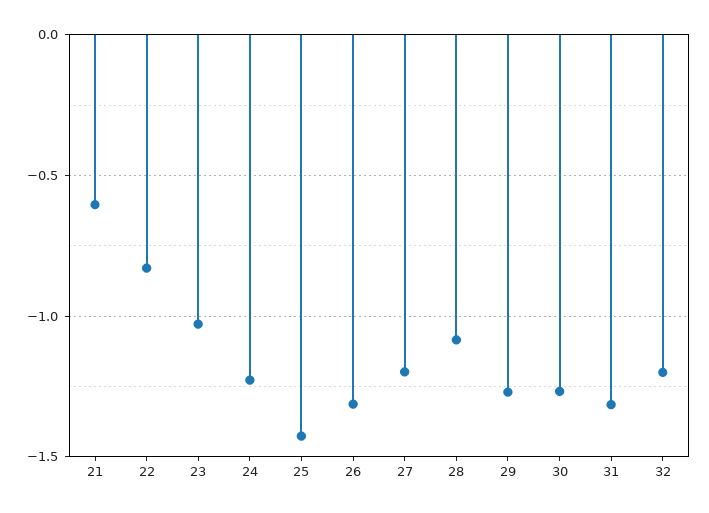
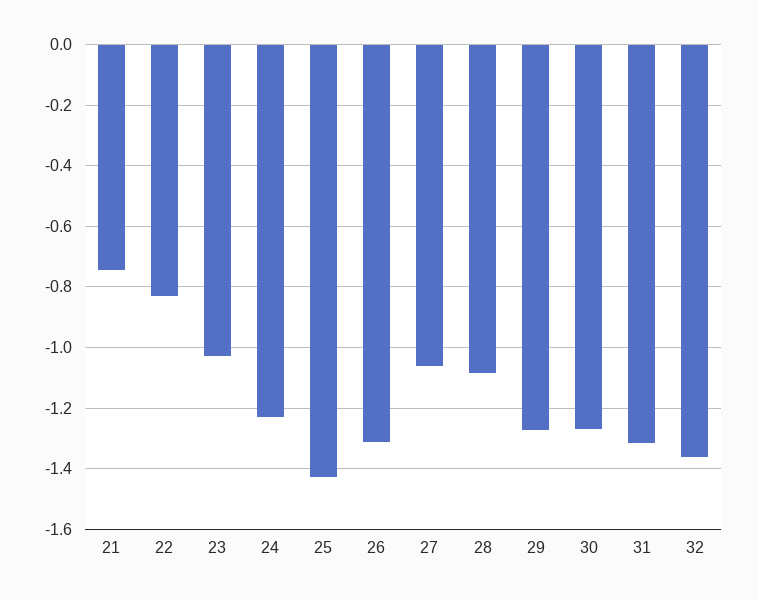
  {
-   "21": -0.6,
+   "21": -0.74,
    "22": -0.84,
    "23": -1.02,
    "24": -1.22,
    "25": -1.42,
    "26": -1.32,
-   "27": -1.2,
+   "27": -1.06,
    "28": -1.08,
    "29": -1.28,
    "30": -1.26,
    "31": -1.32,
-   "32": -1.2
+   "32": -1.36
  }

